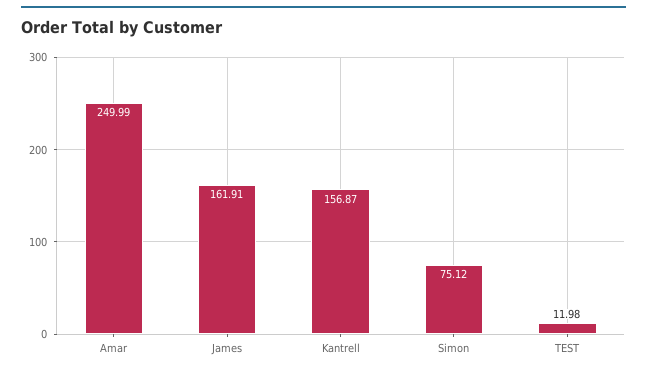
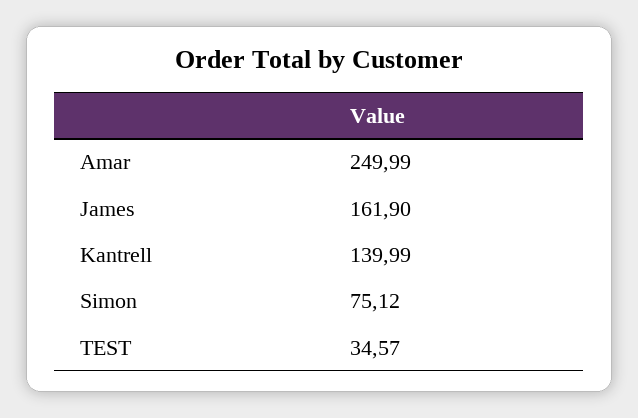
  {
    "Amar": 249.99,
-   "James": 161.91,
+   "James": 161.9,
-   "Kantrell": 156.87,
+   "Kantrell": 139.99,
    "Simon": 75.12,
-   "TEST": 11.98
+   "TEST": 34.57
  }

